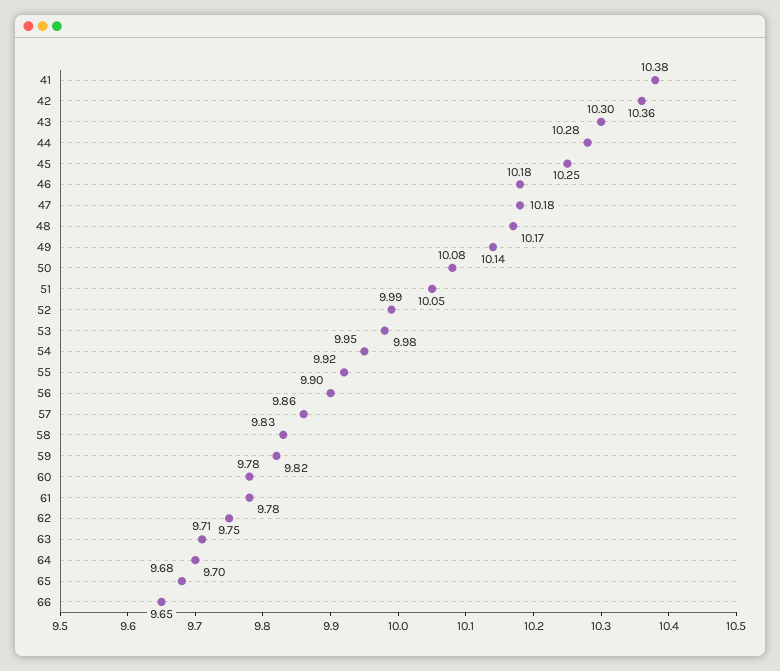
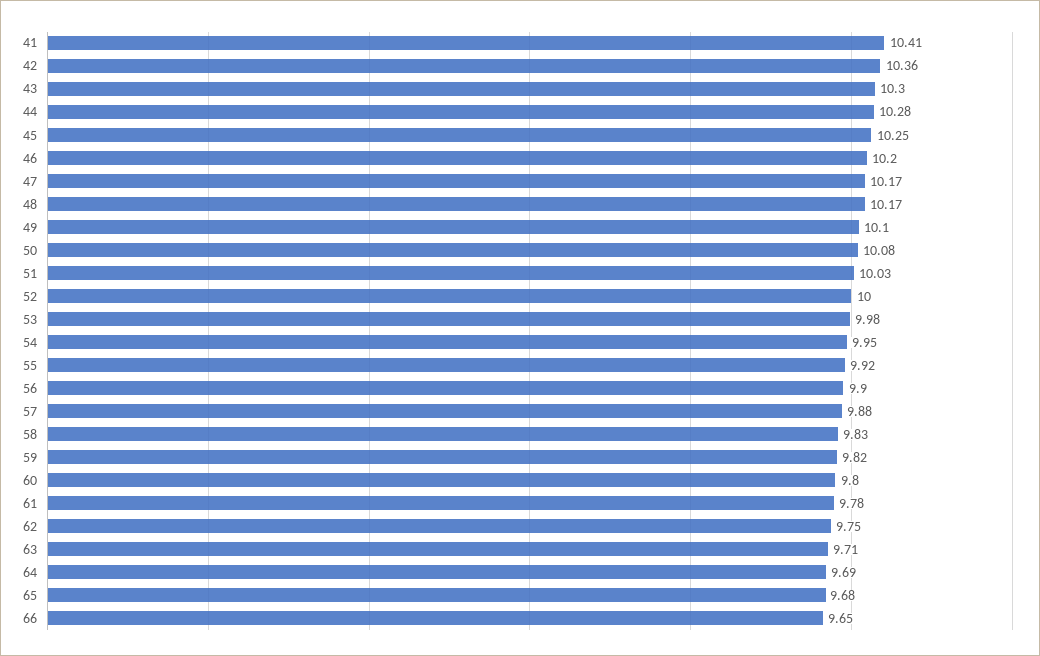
  {
-   "41": 10.38,
+   "41": 10.41,
    "42": 10.36,
    "43": 10.3,
    "44": 10.28,
    "45": 10.25,
-   "46": 10.18,
+   "46": 10.2,
-   "47": 10.18,
+   "47": 10.17,
    "48": 10.17,
-   "49": 10.14,
+   "49": 10.1,
    "50": 10.08,
-   "51": 10.05,
+   "51": 10.03,
-   "52": 9.99,
+   "52": 10,
    "53": 9.98,
    "54": 9.95,
    "55": 9.92,
    "56": 9.9,
-   "57": 9.86,
+   "57": 9.88,
    "58": 9.83,
    "59": 9.82,
-   "60": 9.78,
+   "60": 9.8,
    "61": 9.78,
    "62": 9.75,
    "63": 9.71,
-   "64": 9.7,
+   "64": 9.69,
    "65": 9.68,
    "66": 9.65
  }

